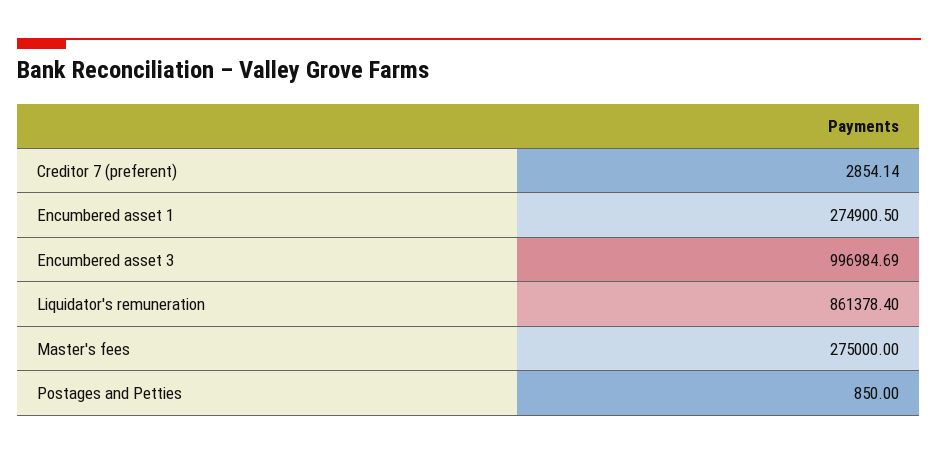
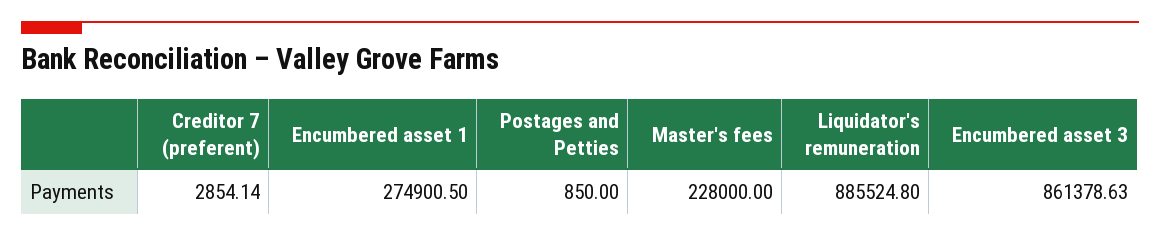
  {
    "Creditor 7 (preferent)": 2854.14,
    "Encumbered asset 1": 274900.5,
-   "Encumbered asset 3": 996984.69,
+   "Encumbered asset 3": 861378.63,
-   "Liquidator's remuneration": 861378.4,
+   "Liquidator's remuneration": 885524.8,
-   "Master's fees": 275000,
+   "Master's fees": 228000,
    "Postages and Petties": 850
  }

